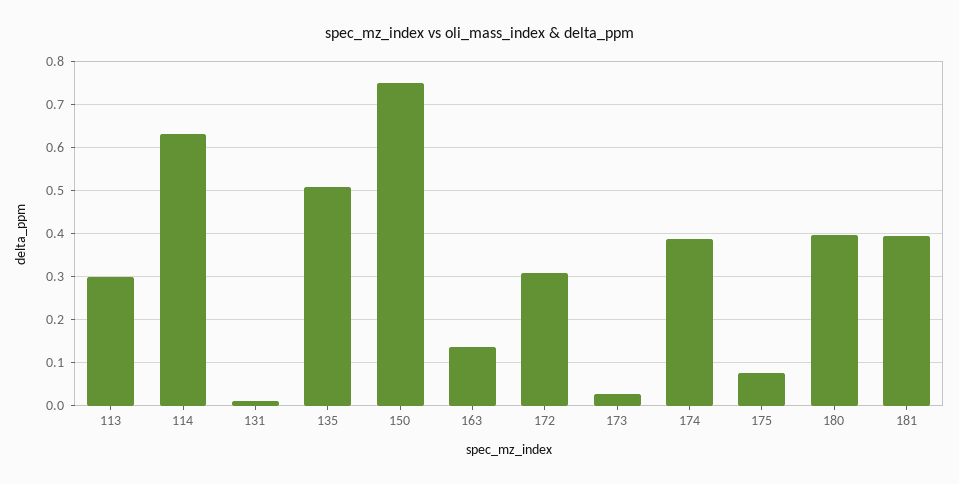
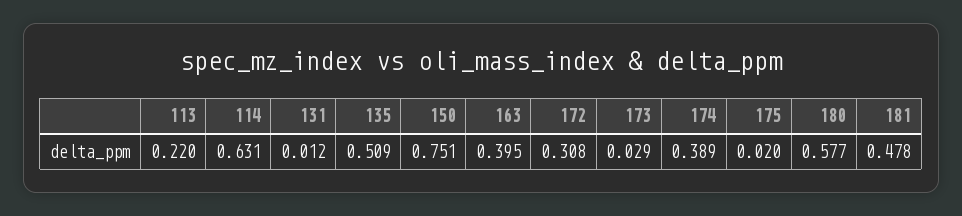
  {
-   "113": 0.3,
+   "113": 0.22,
    "114": 0.631,
    "131": 0.012,
    "135": 0.509,
    "150": 0.751,
-   "163": 0.14,
+   "163": 0.395,
    "172": 0.308,
    "173": 0.029,
    "174": 0.389,
-   "175": 0.08,
+   "175": 0.02,
-   "180": 0.4,
+   "180": 0.577,
-   "181": 0.4
+   "181": 0.478
  }

